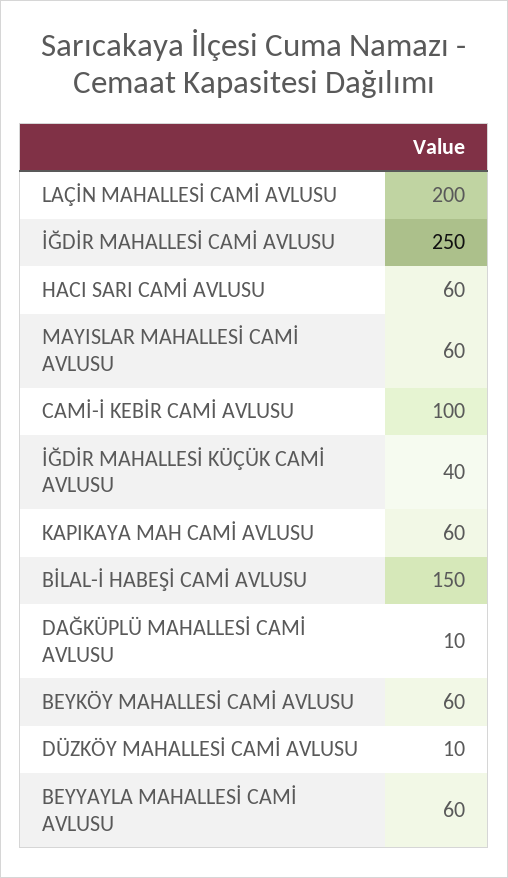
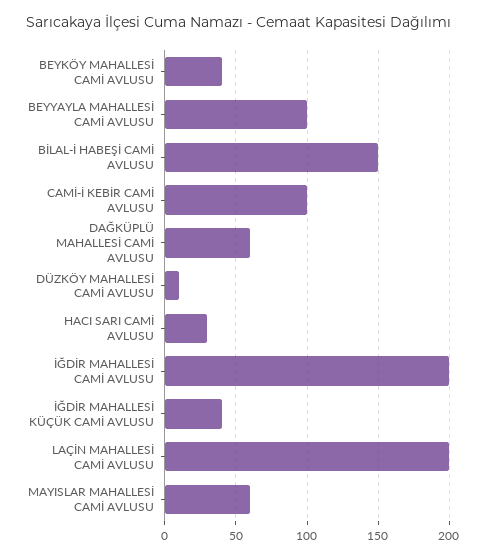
  {
    "LAÇİN MAHALLESİ CAMİ AVLUSU": 200,
-   "İĞDİR MAHALLESİ CAMİ AVLUSU": 250,
+   "İĞDİR MAHALLESİ CAMİ AVLUSU": 200,
-   "HACI SARI CAMİ AVLUSU": 60,
+   "HACI SARI CAMİ AVLUSU": 30,
    "MAYISLAR MAHALLESİ CAMİ AVLUSU": 60,
    "CAMİ-İ KEBİR CAMİ AVLUSU": 100,
    "İĞDİR MAHALLESİ KÜÇÜK CAMİ AVLUSU": 40,
-   "KAPIKAYA MAH CAMİ AVLUSU": 60,
    "BİLAL-İ HABEŞİ CAMİ AVLUSU": 150,
-   "DAĞKÜPLÜ MAHALLESİ CAMİ AVLUSU": 10,
+   "DAĞKÜPLÜ MAHALLESİ CAMİ AVLUSU": 60,
-   "BEYKÖY MAHALLESİ CAMİ AVLUSU": 60,
+   "BEYKÖY MAHALLESİ CAMİ AVLUSU": 40,
    "DÜZKÖY MAHALLESİ CAMİ AVLUSU": 10,
-   "BEYYAYLA MAHALLESİ CAMİ AVLUSU": 60
+   "BEYYAYLA MAHALLESİ CAMİ AVLUSU": 100
  }

